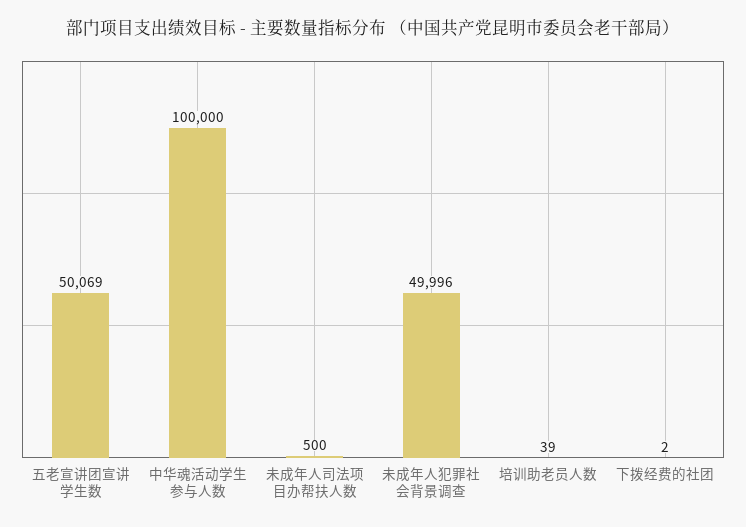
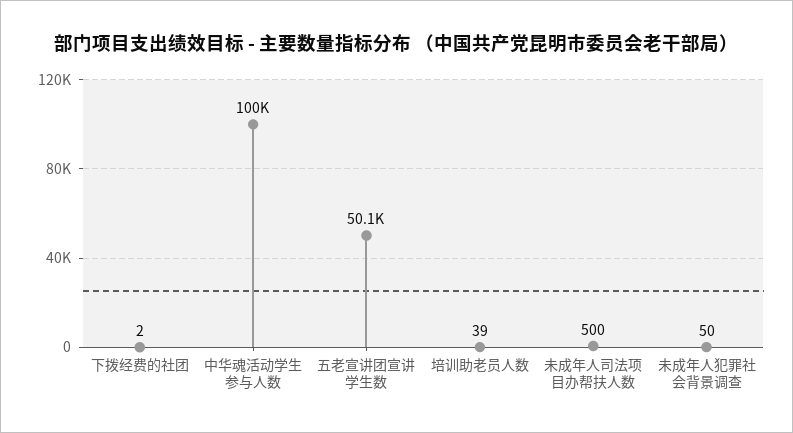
  {
    "五老宣讲团宣讲学生数": 50069,
    "中华魂活动学生参与人数": 100000,
    "未成年人司法项目办帮扶人数": 500,
-   "未成年人犯罪社会背景调查": 49996,
+   "未成年人犯罪社会背景调查": 50,
    "培训助老员人数": 39,
    "下拨经费的社团": 2
  }

